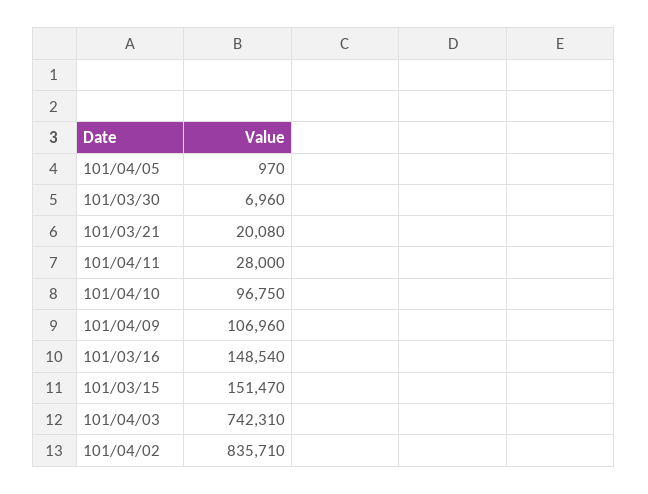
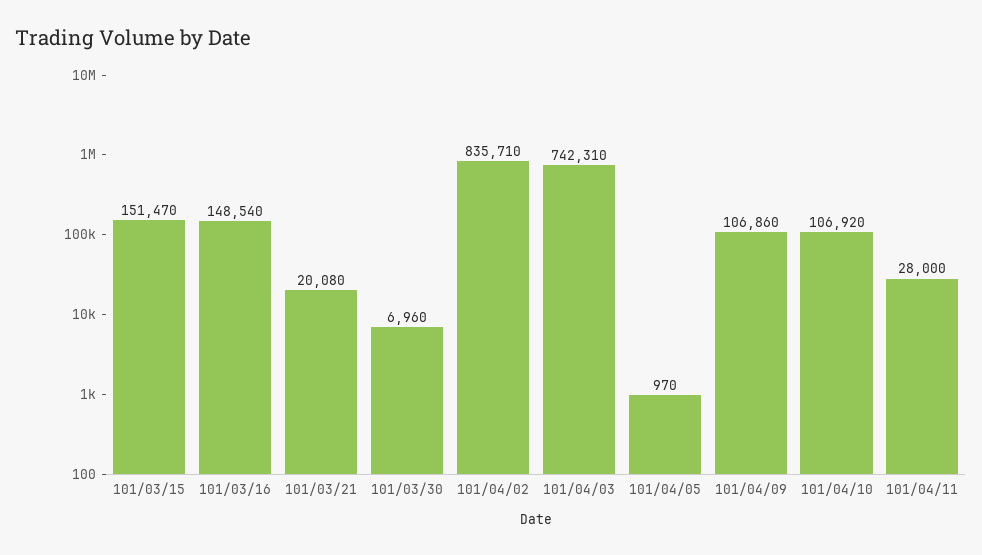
  {
    "101/04/05": 970,
    "101/03/30": 6960,
    "101/03/21": 20080,
    "101/04/11": 28000,
-   "101/04/10": 96750,
+   "101/04/10": 106920,
-   "101/04/09": 106960,
+   "101/04/09": 106860,
    "101/03/16": 148540,
    "101/03/15": 151470,
    "101/04/03": 742310,
    "101/04/02": 835710
  }

